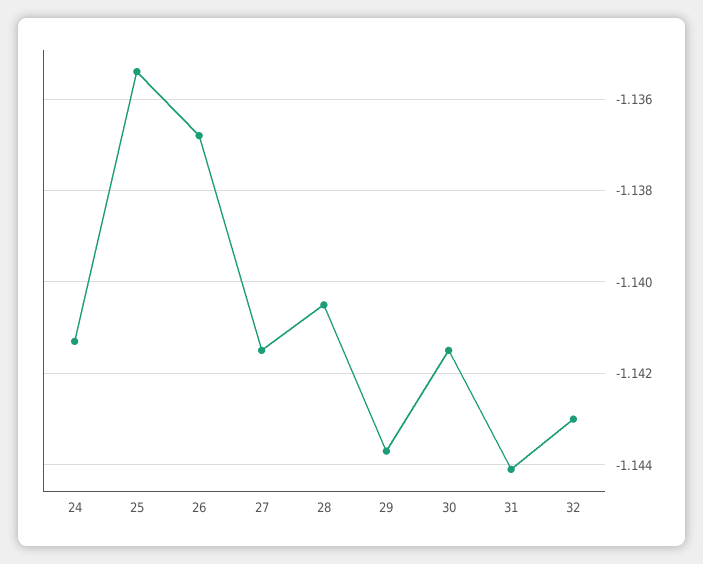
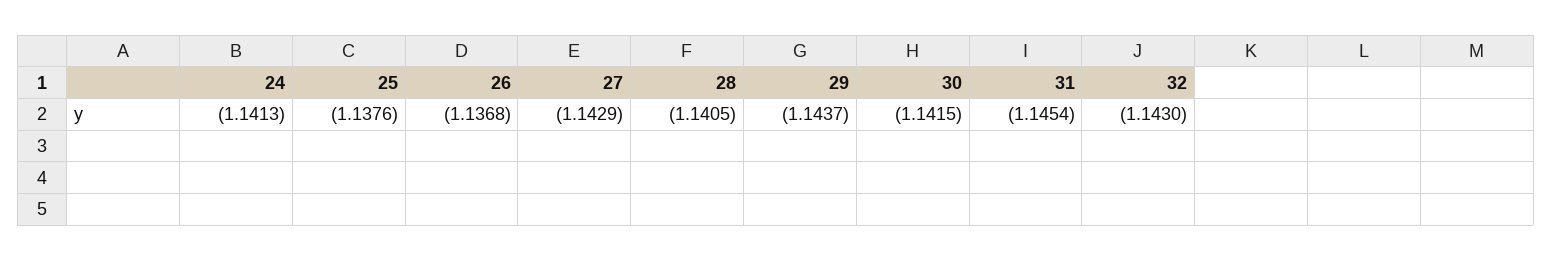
  {
    "24": -1.1413,
-   "25": -1.1355,
+   "25": -1.1376,
    "26": -1.1368,
-   "27": -1.1415,
+   "27": -1.1429,
    "28": -1.1405,
    "29": -1.1437,
    "30": -1.1415,
-   "31": -1.144,
+   "31": -1.1454,
    "32": -1.143
  }

